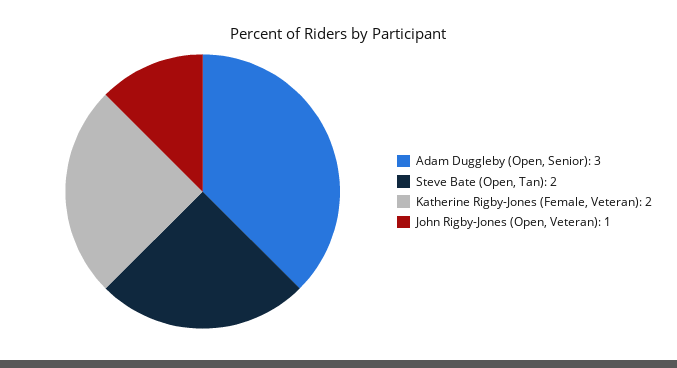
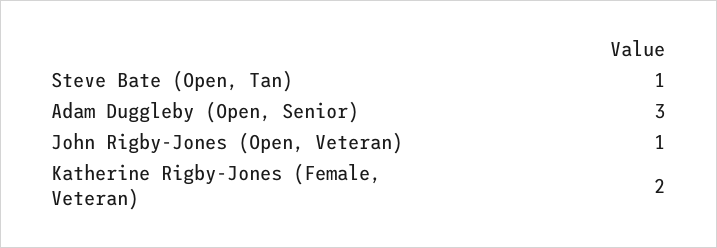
  {
    "Adam Duggleby (Open, Senior)": 3,
-   "Steve Bate (Open, Tan)": 2,
+   "Steve Bate (Open, Tan)": 1,
    "Katherine Rigby-Jones (Female, Veteran)": 2,
    "John Rigby-Jones (Open, Veteran)": 1
  }

